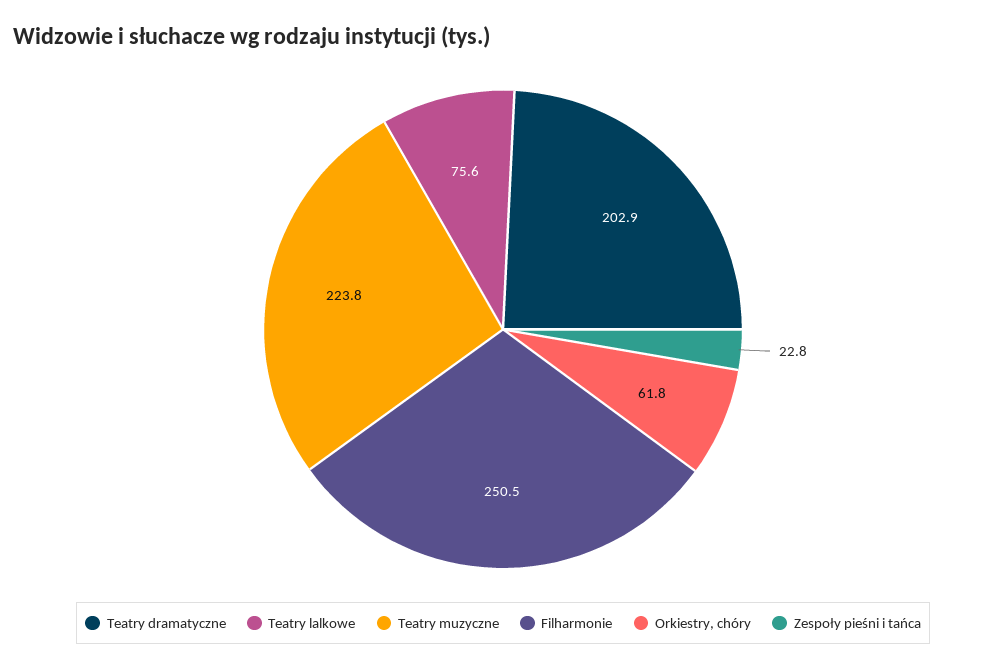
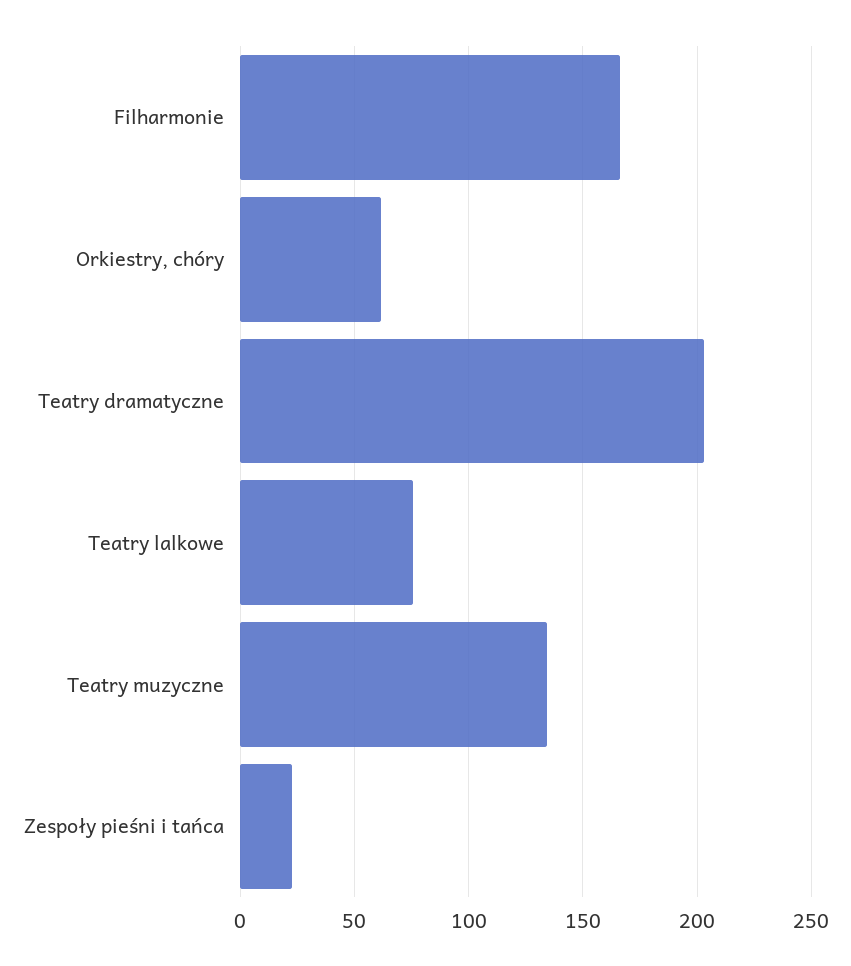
  {
    "Teatry dramatyczne": 202.9,
    "Teatry lalkowe": 75.6,
-   "Teatry muzyczne": 223.8,
+   "Teatry muzyczne": 135,
-   "Filharmonie": 250.5,
+   "Filharmonie": 165,
    "Orkiestry, chóry": 61.8,
    "Zespoły pieśni i tańca": 22.8
  }

